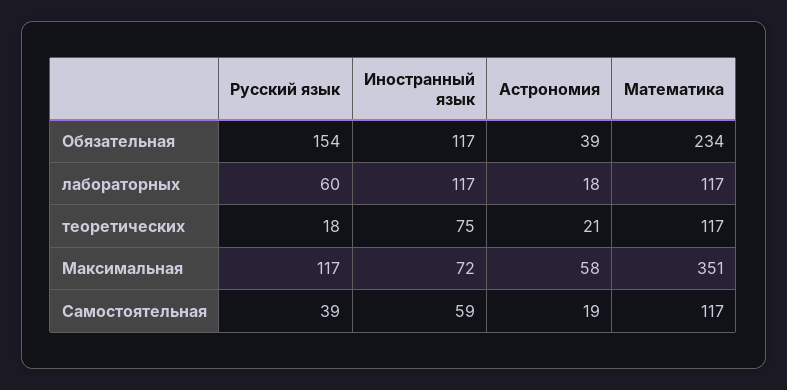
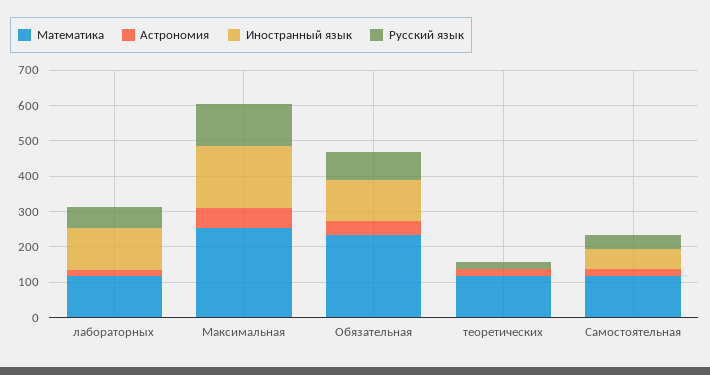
  {
    "Русский язык": {
-     "Обязательная": 154,
+     "Обязательная": 75,
      "лабораторных": 60,
      "теоретических": 18,
      "Максимальная": 117,
      "Самостоятельная": 39
    },
    "Иностранный язык": {
      "Обязательная": 117,
      "лабораторных": 117,
-     "теоретических": 75,
+     "теоретических": 0,
-     "Максимальная": 72,
+     "Максимальная": 175,
      "Самостоятельная": 59
    },
    "Астрономия": {
      "Обязательная": 39,
      "лабораторных": 18,
      "теоретических": 21,
      "Максимальная": 58,
      "Самостоятельная": 19
    },
    "Математика": {
      "Обязательная": 234,
      "лабораторных": 117,
      "теоретических": 117,
-     "Максимальная": 351,
+     "Максимальная": 250,
      "Самостоятельная": 117
    }
  }

